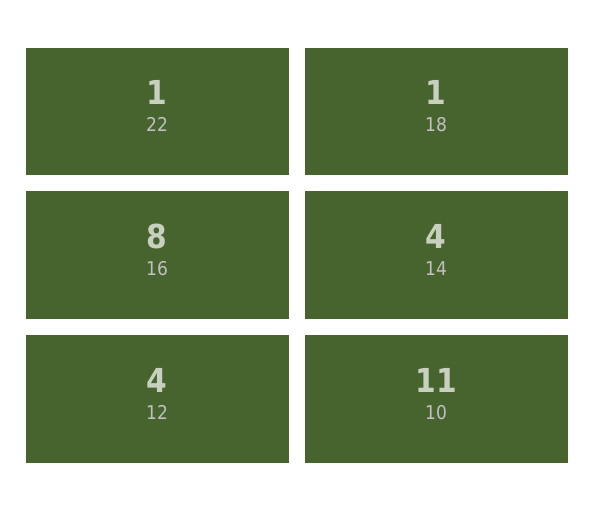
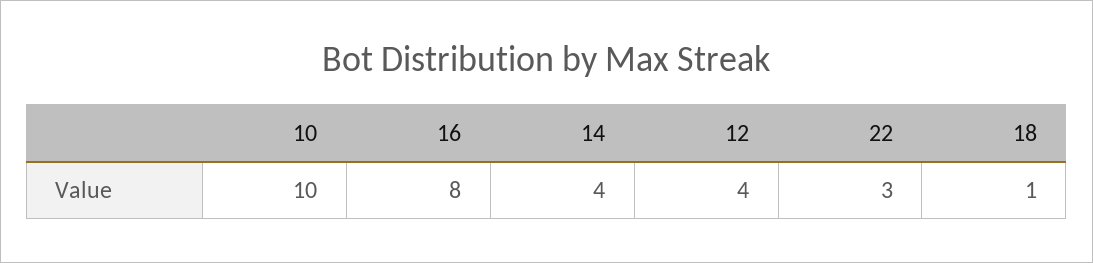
  {
-   "22": 1,
+   "22": 3,
    "18": 1,
    "16": 8,
    "14": 4,
    "12": 4,
-   "10": 11
+   "10": 10
  }

